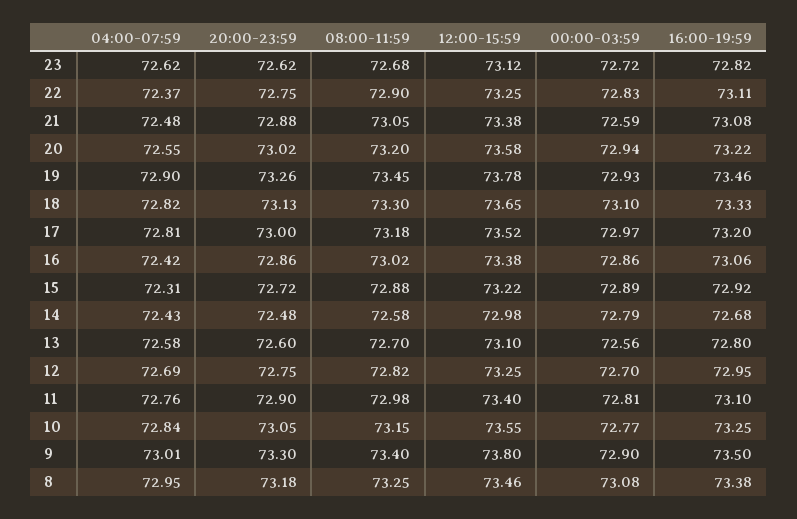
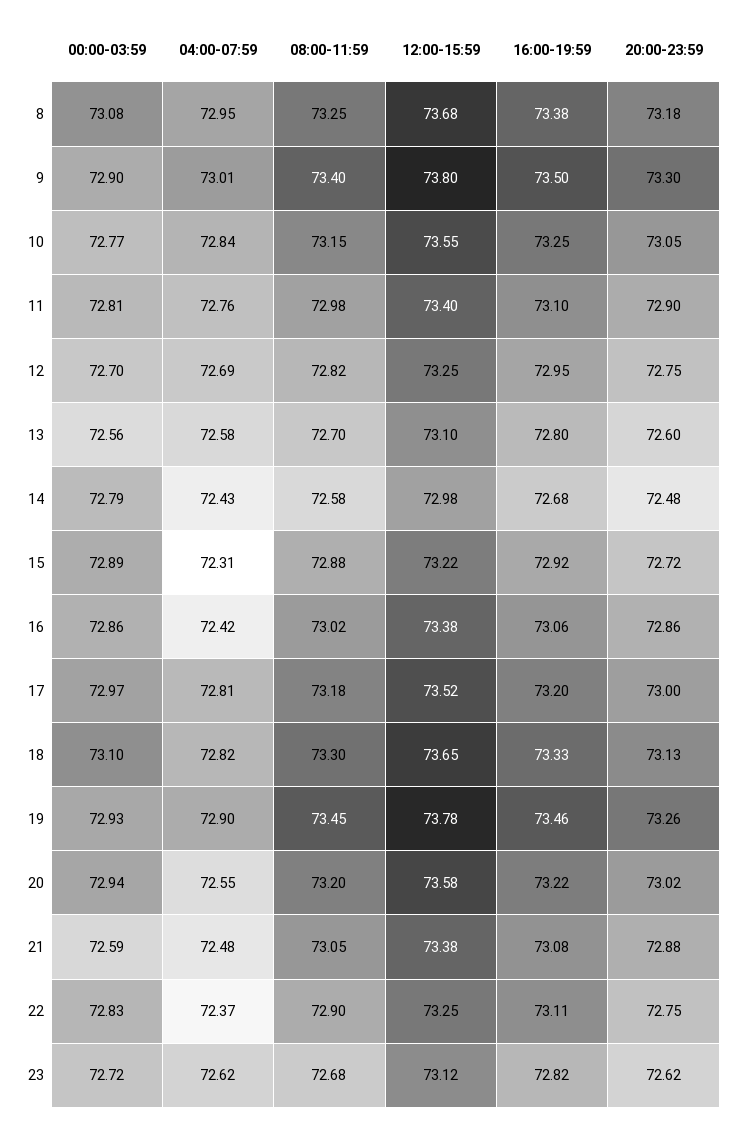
  {
    "04:00-07:59": {
      "23": 72.62,
      "22": 72.37,
      "21": 72.48,
      "20": 72.55,
      "19": 72.9,
      "18": 72.82,
      "17": 72.81,
      "16": 72.42,
      "15": 72.31,
      "14": 72.43,
      "13": 72.58,
      "12": 72.69,
      "11": 72.76,
      "10": 72.84,
      "9": 73.01,
      "8": 72.95
    },
    "20:00-23:59": {
      "23": 72.62,
      "22": 72.75,
      "21": 72.88,
      "20": 73.02,
      "19": 73.26,
      "18": 73.13,
      "17": 73,
      "16": 72.86,
      "15": 72.72,
      "14": 72.48,
      "13": 72.6,
      "12": 72.75,
      "11": 72.9,
      "10": 73.05,
      "9": 73.3,
      "8": 73.18
    },
    "08:00-11:59": {
      "23": 72.68,
      "22": 72.9,
      "21": 73.05,
      "20": 73.2,
      "19": 73.45,
      "18": 73.3,
      "17": 73.18,
      "16": 73.02,
      "15": 72.88,
      "14": 72.58,
      "13": 72.7,
      "12": 72.82,
      "11": 72.98,
      "10": 73.15,
      "9": 73.4,
      "8": 73.25
    },
    "12:00-15:59": {
      "23": 73.12,
      "22": 73.25,
      "21": 73.38,
      "20": 73.58,
      "19": 73.78,
      "18": 73.65,
      "17": 73.52,
      "16": 73.38,
      "15": 73.22,
      "14": 72.98,
      "13": 73.1,
      "12": 73.25,
      "11": 73.4,
      "10": 73.55,
      "9": 73.8,
-     "8": 73.46
+     "8": 73.68
    },
    "00:00-03:59": {
      "23": 72.72,
      "22": 72.83,
      "21": 72.59,
      "20": 72.94,
      "19": 72.93,
      "18": 73.1,
      "17": 72.97,
      "16": 72.86,
      "15": 72.89,
      "14": 72.79,
      "13": 72.56,
      "12": 72.7,
      "11": 72.81,
      "10": 72.77,
      "9": 72.9,
      "8": 73.08
    },
    "16:00-19:59": {
      "23": 72.82,
      "22": 73.11,
      "21": 73.08,
      "20": 73.22,
      "19": 73.46,
      "18": 73.33,
      "17": 73.2,
      "16": 73.06,
      "15": 72.92,
      "14": 72.68,
      "13": 72.8,
      "12": 72.95,
      "11": 73.1,
      "10": 73.25,
      "9": 73.5,
      "8": 73.38
    }
  }

